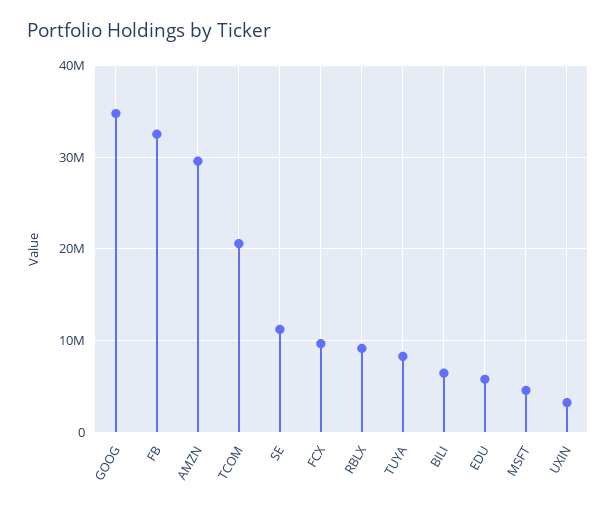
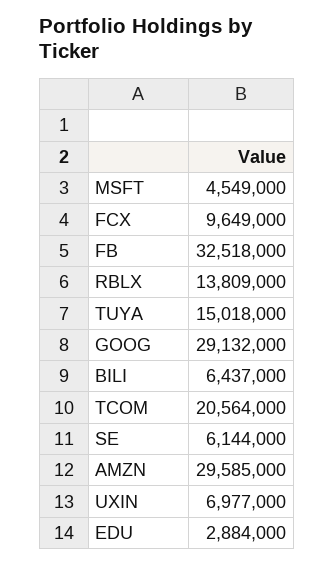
  {
-   "GOOG": 35000000,
+   "GOOG": 29132000,
    "FB": 32518000,
    "AMZN": 29585000,
    "TCOM": 20564000,
-   "SE": 11000000,
+   "SE": 6144000,
    "FCX": 9649000,
-   "RBLX": 9000000,
+   "RBLX": 13809000,
-   "TUYA": 8000000,
+   "TUYA": 15018000,
    "BILI": 6437000,
-   "EDU": 6000000,
+   "EDU": 2884000,
    "MSFT": 4549000,
-   "UXIN": 3000000
+   "UXIN": 6977000
  }

